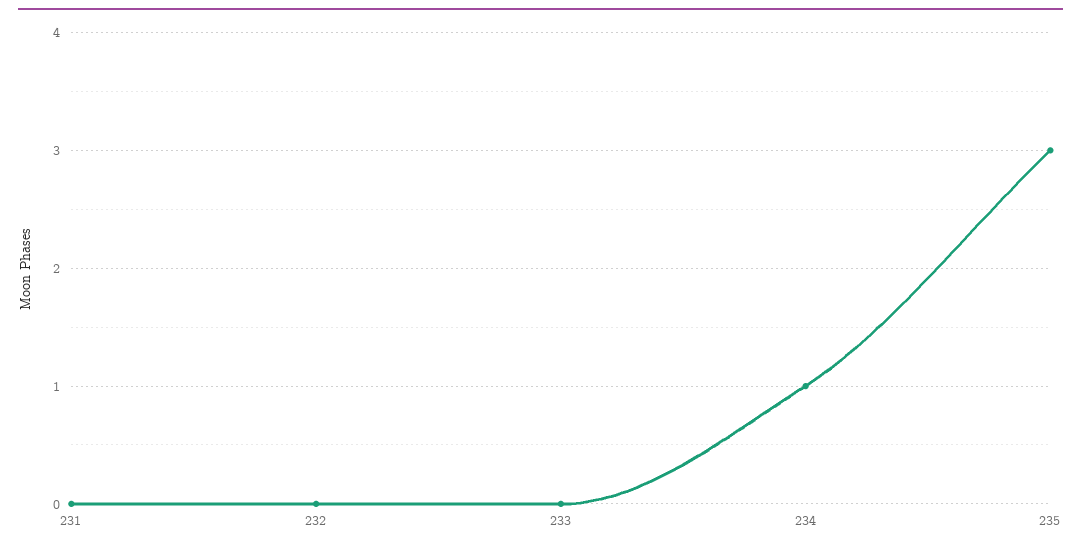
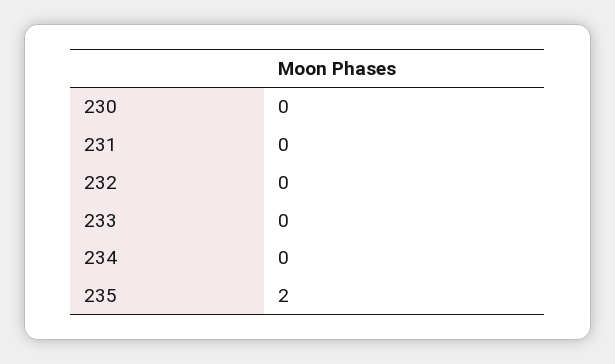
  {
    "231": 0,
    "232": 0,
    "233": 0,
-   "234": 1,
+   "234": 0,
-   "235": 3
+   "235": 2,
+   "230": 0
  }

